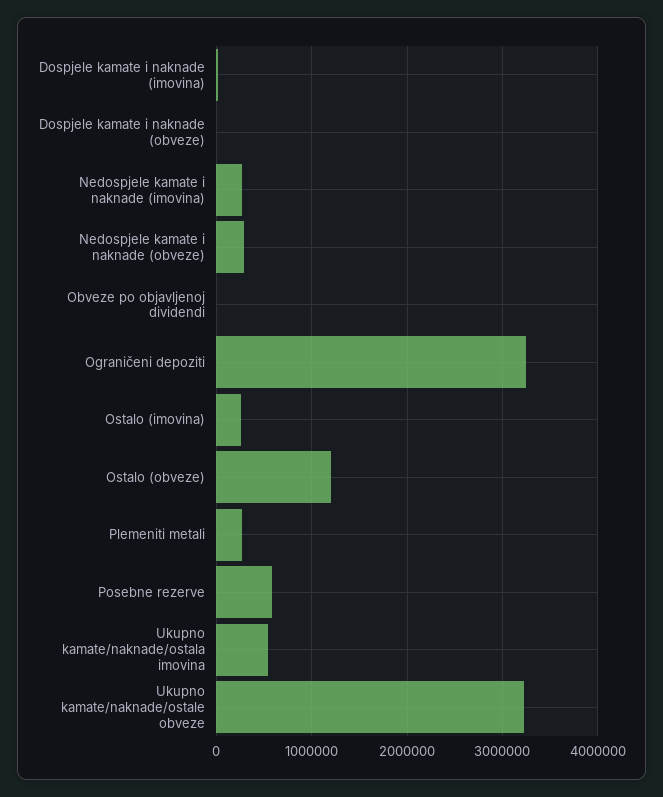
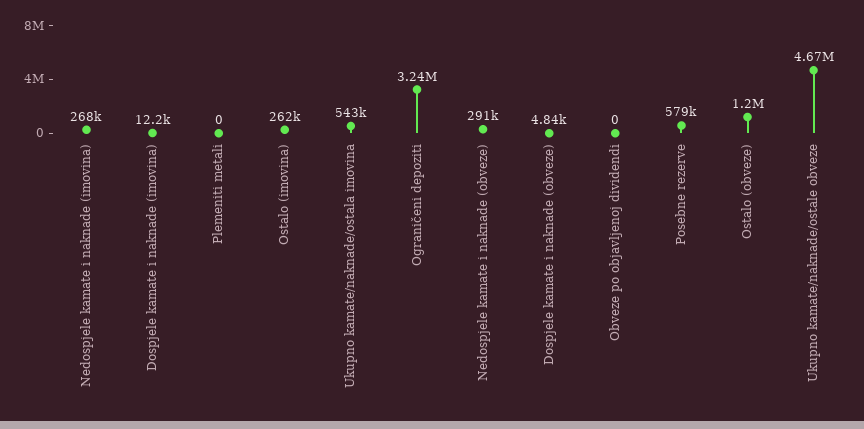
  {
    "Dospjele kamate i naknade (imovina)": 12200,
    "Dospjele kamate i naknade (obveze)": 4840,
    "Nedospjele kamate i naknade (imovina)": 268000,
    "Nedospjele kamate i naknade (obveze)": 291000,
    "Obveze po objavljenoj dividendi": 0,
    "Ograničeni depoziti": 3240000,
    "Ostalo (imovina)": 262000,
    "Ostalo (obveze)": 1200000,
-   "Plemeniti metali": 300000,
+   "Plemeniti metali": 0,
    "Posebne rezerve": 579000,
    "Ukupno kamate/naknade/ostala imovina": 543000,
-   "Ukupno kamate/naknade/ostale obveze": 3200000
+   "Ukupno kamate/naknade/ostale obveze": 4670000
  }

